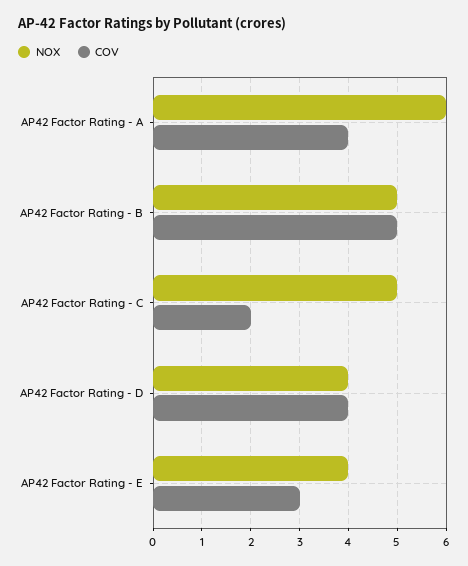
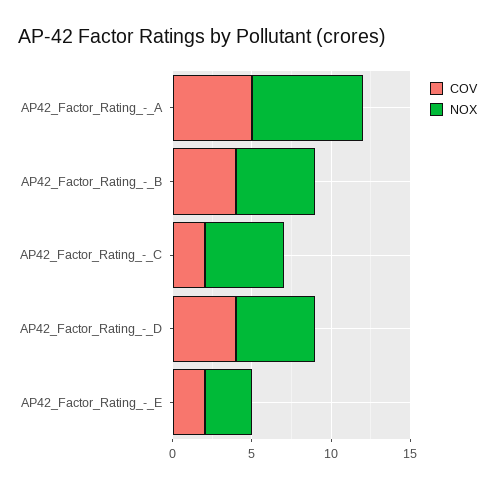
  {
    "NOX": {
-     "AP42 Factor Rating - A": 6,
+     "AP42 Factor Rating - A": 7,
      "AP42 Factor Rating - B": 5,
      "AP42 Factor Rating - C": 5,
-     "AP42 Factor Rating - D": 4,
+     "AP42 Factor Rating - D": 5,
-     "AP42 Factor Rating - E": 4
+     "AP42 Factor Rating - E": 3
    },
    "COV": {
-     "AP42 Factor Rating - A": 4,
+     "AP42 Factor Rating - A": 5,
-     "AP42 Factor Rating - B": 5,
+     "AP42 Factor Rating - B": 4,
      "AP42 Factor Rating - C": 2,
      "AP42 Factor Rating - D": 4,
-     "AP42 Factor Rating - E": 3
+     "AP42 Factor Rating - E": 2
    }
  }

